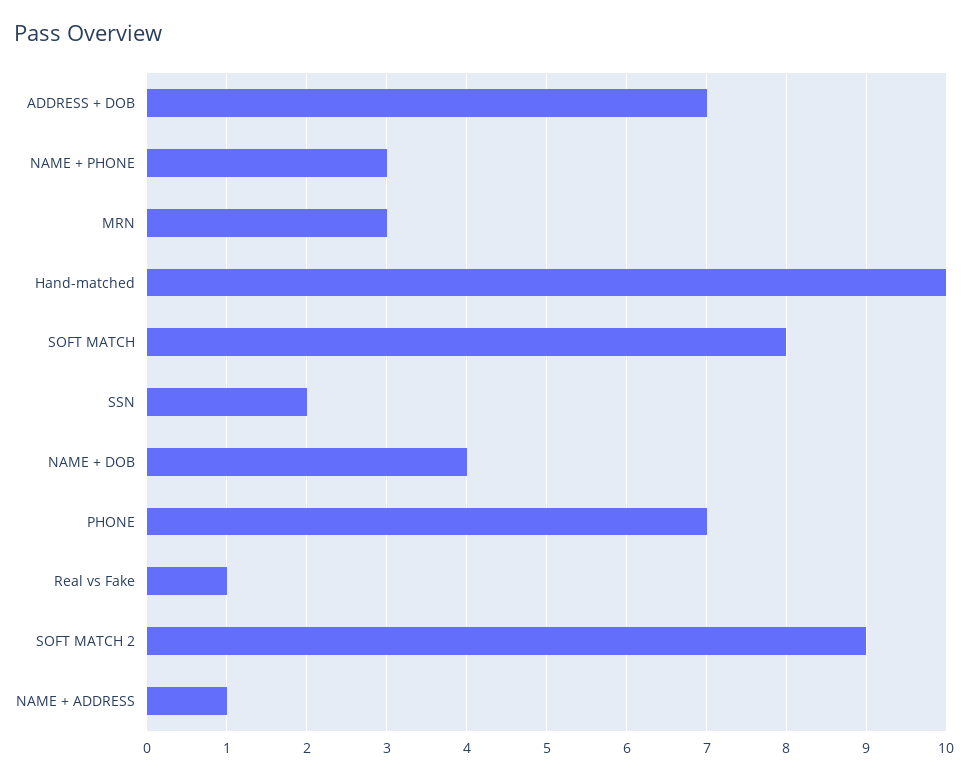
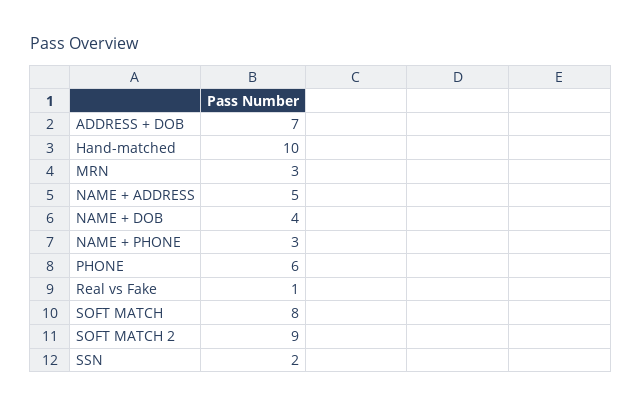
  {
    "ADDRESS + DOB": 7,
    "NAME + PHONE": 3,
    "MRN": 3,
    "Hand-matched": 10,
    "SOFT MATCH": 8,
    "SSN": 2,
    "NAME + DOB": 4,
-   "PHONE": 7,
+   "PHONE": 6,
    "Real vs Fake": 1,
    "SOFT MATCH 2": 9,
-   "NAME + ADDRESS": 1
+   "NAME + ADDRESS": 5
  }

